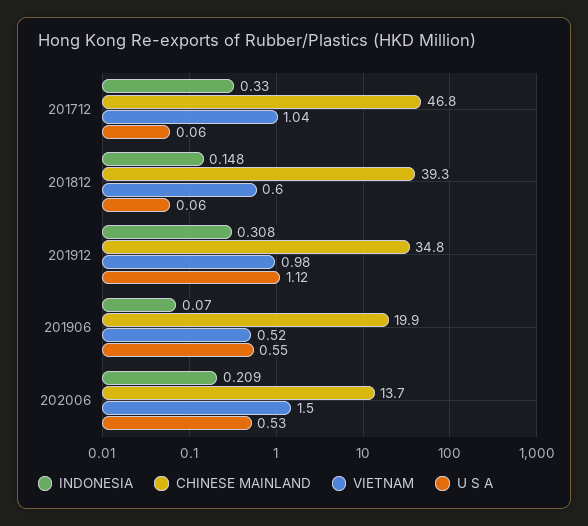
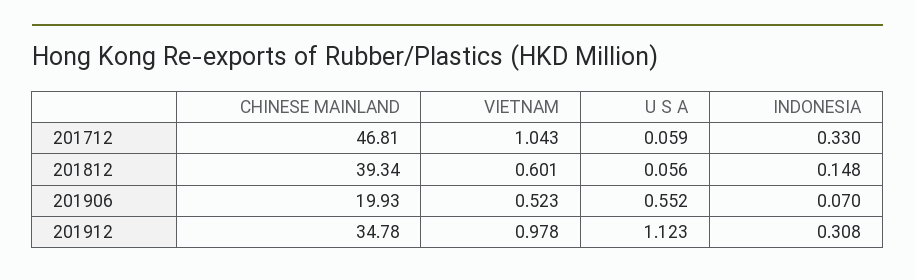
  {
    "INDONESIA": {
      "201712": 0.33,
      "201812": 0.148,
      "201912": 0.308,
-     "201906": 0.07,
+     "201906": 0.07
-     "202006": 0.209
    },
    "CHINESE MAINLAND": {
      "201712": 46.81,
      "201812": 39.34,
      "201912": 34.78,
-     "201906": 19.93,
+     "201906": 19.93
-     "202006": 13.7
    },
    "VIETNAM": {
      "201712": 1.043,
      "201812": 0.601,
      "201912": 0.978,
-     "201906": 0.523,
+     "201906": 0.523
-     "202006": 1.5
    },
    "U S A": {
      "201712": 0.059,
      "201812": 0.056,
      "201912": 1.123,
-     "201906": 0.552,
+     "201906": 0.552
-     "202006": 0.53
    }
  }

